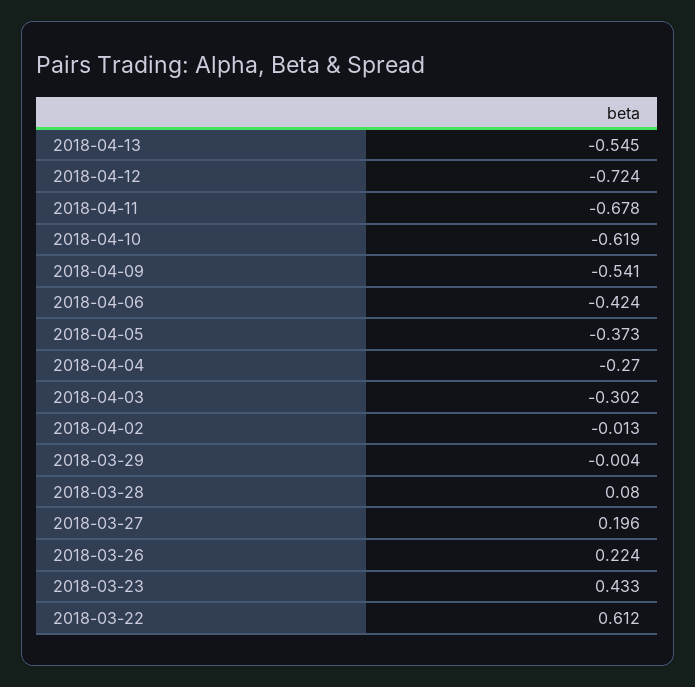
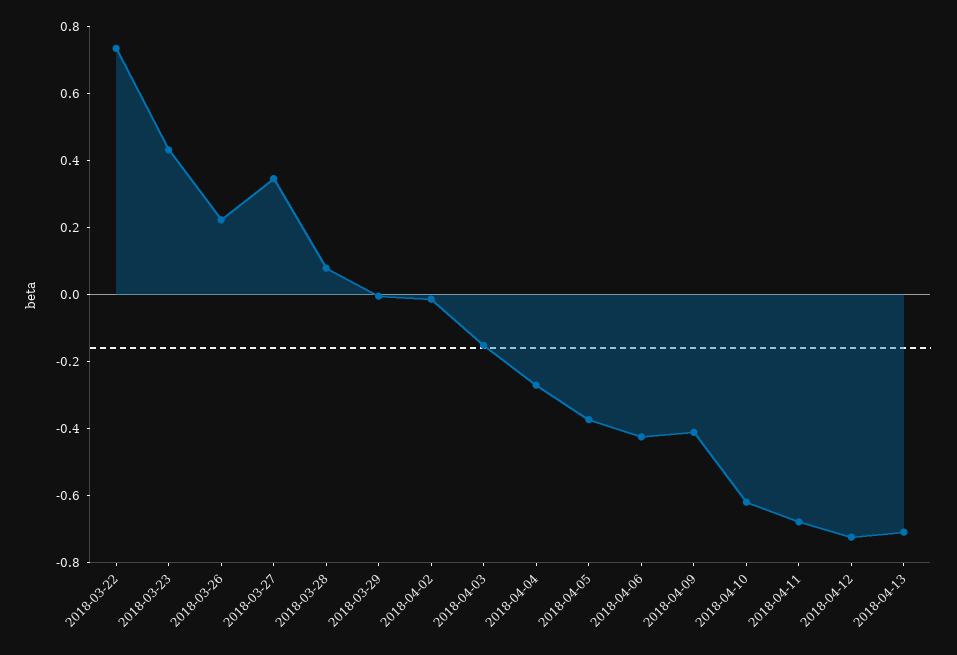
  {
-   "2018-04-13": -0.545,
+   "2018-04-13": -0.7,
    "2018-04-12": -0.724,
    "2018-04-11": -0.678,
    "2018-04-10": -0.619,
-   "2018-04-09": -0.541,
+   "2018-04-09": -0.4,
    "2018-04-06": -0.424,
    "2018-04-05": -0.373,
    "2018-04-04": -0.27,
-   "2018-04-03": -0.302,
+   "2018-04-03": -0.15,
    "2018-04-02": -0.013,
    "2018-03-29": -0.004,
    "2018-03-28": 0.08,
-   "2018-03-27": 0.196,
+   "2018-03-27": 0.35,
    "2018-03-26": 0.224,
    "2018-03-23": 0.433,
-   "2018-03-22": 0.612
+   "2018-03-22": 0.75
  }

